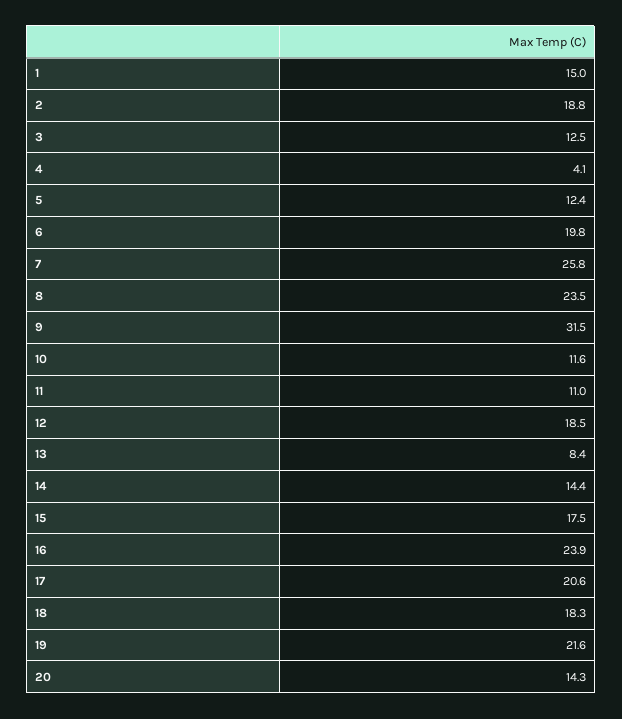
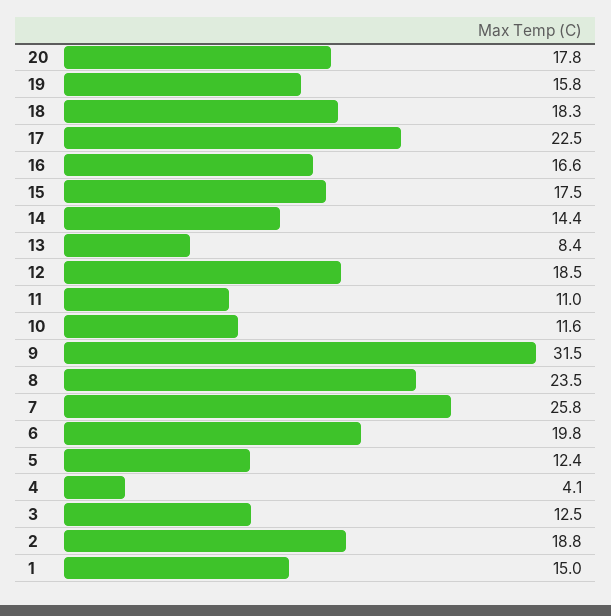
  {
    "1": 15,
    "2": 18.8,
    "3": 12.5,
    "4": 4.1,
    "5": 12.4,
    "6": 19.8,
    "7": 25.8,
    "8": 23.5,
    "9": 31.5,
    "10": 11.6,
    "11": 11,
    "12": 18.5,
    "13": 8.4,
    "14": 14.4,
    "15": 17.5,
-   "16": 23.9,
+   "16": 16.6,
-   "17": 20.6,
+   "17": 22.5,
    "18": 18.3,
-   "19": 21.6,
+   "19": 15.8,
-   "20": 14.3
+   "20": 17.8
  }

